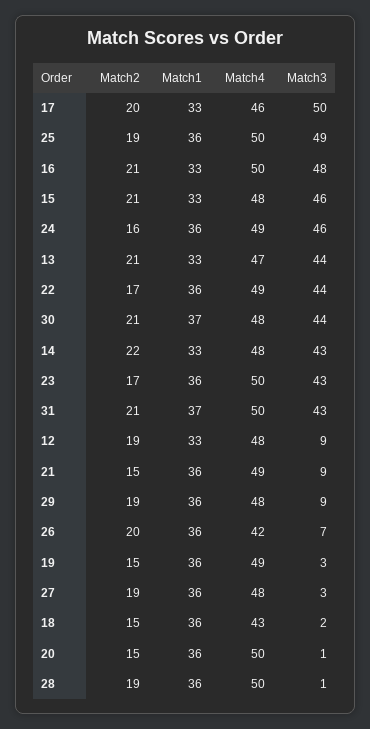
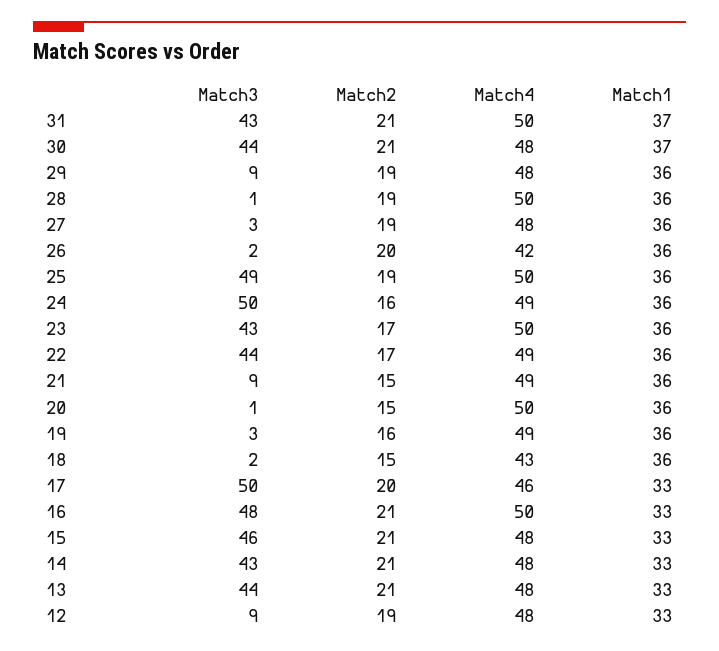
  {
    "Match2": {
      "17": 20,
      "25": 19,
      "16": 21,
      "15": 21,
      "24": 16,
      "13": 21,
      "22": 17,
      "30": 21,
-     "14": 22,
+     "14": 21,
      "23": 17,
      "31": 21,
      "12": 19,
      "21": 15,
      "29": 19,
      "26": 20,
-     "19": 15,
+     "19": 16,
      "27": 19,
      "18": 15,
      "20": 15,
      "28": 19
    },
    "Match1": {
      "17": 33,
      "25": 36,
      "16": 33,
      "15": 33,
      "24": 36,
      "13": 33,
      "22": 36,
      "30": 37,
      "14": 33,
      "23": 36,
      "31": 37,
      "12": 33,
      "21": 36,
      "29": 36,
      "26": 36,
      "19": 36,
      "27": 36,
      "18": 36,
      "20": 36,
      "28": 36
    },
    "Match4": {
      "17": 46,
      "25": 50,
      "16": 50,
      "15": 48,
      "24": 49,
-     "13": 47,
+     "13": 48,
      "22": 49,
      "30": 48,
      "14": 48,
      "23": 50,
      "31": 50,
      "12": 48,
      "21": 49,
      "29": 48,
      "26": 42,
      "19": 49,
      "27": 48,
      "18": 43,
      "20": 50,
      "28": 50
    },
    "Match3": {
      "17": 50,
      "25": 49,
      "16": 48,
      "15": 46,
-     "24": 46,
+     "24": 50,
      "13": 44,
      "22": 44,
      "30": 44,
      "14": 43,
      "23": 43,
      "31": 43,
      "12": 9,
      "21": 9,
      "29": 9,
-     "26": 7,
+     "26": 2,
      "19": 3,
      "27": 3,
      "18": 2,
      "20": 1,
      "28": 1
    }
  }

